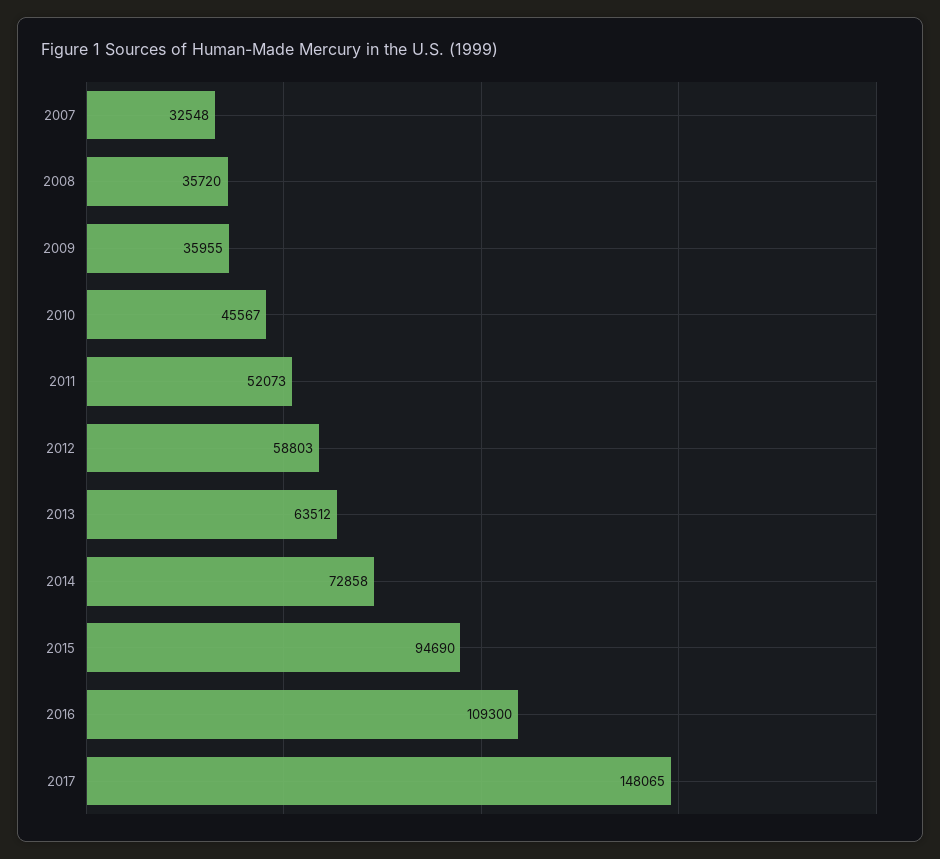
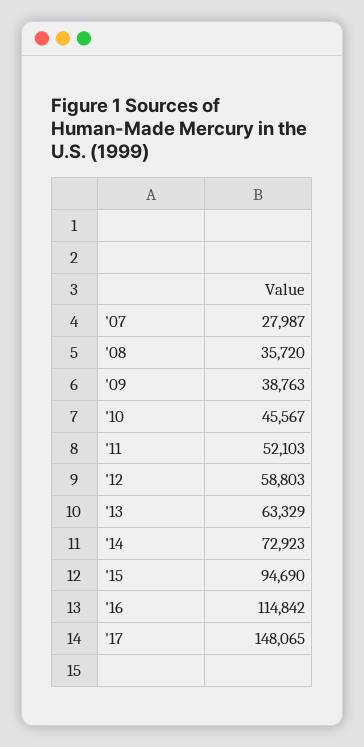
  {
-   "2007": 32548,
+   "2007": 27987,
    "2008": 35720,
-   "2009": 35955,
+   "2009": 38763,
    "2010": 45567,
-   "2011": 52073,
+   "2011": 52103,
    "2012": 58803,
-   "2013": 63512,
+   "2013": 63329,
-   "2014": 72858,
+   "2014": 72923,
    "2015": 94690,
-   "2016": 109300,
+   "2016": 114842,
    "2017": 148065
  }

